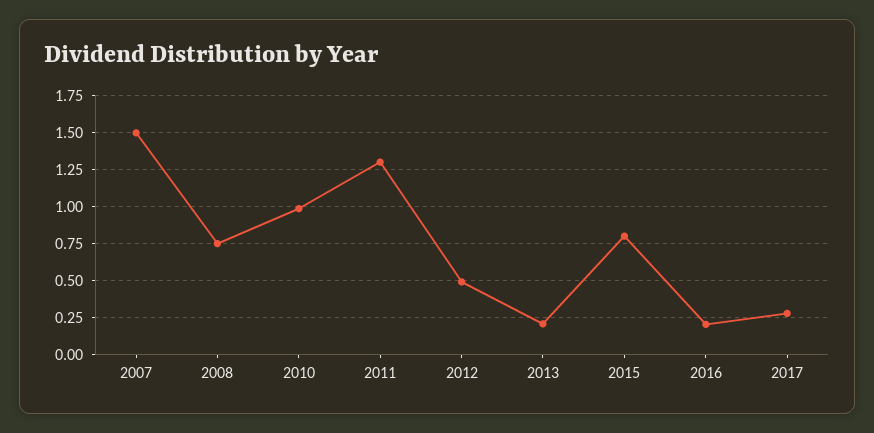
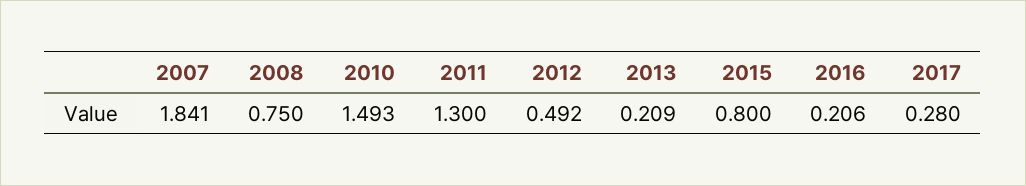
  {
-   "2007": 1.5,
+   "2007": 1.841,
    "2008": 0.75,
-   "2010": 1,
+   "2010": 1.493,
    "2011": 1.3,
    "2012": 0.492,
    "2013": 0.209,
    "2015": 0.8,
    "2016": 0.206,
    "2017": 0.28
  }

